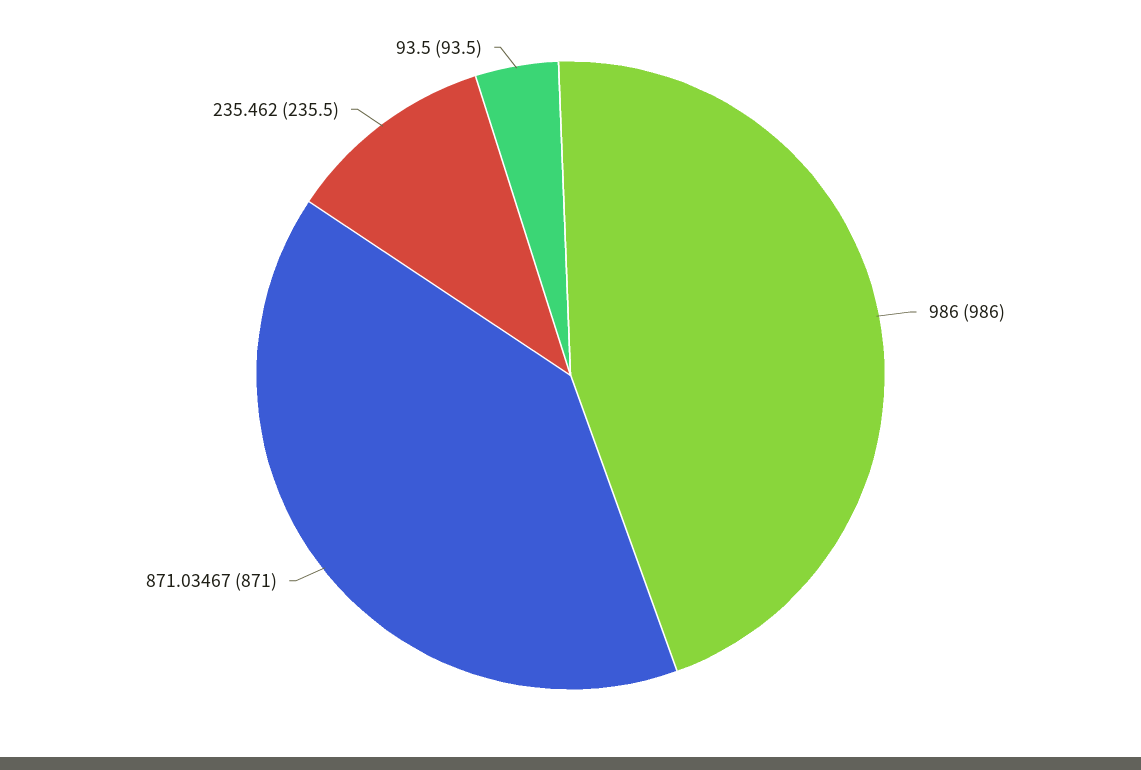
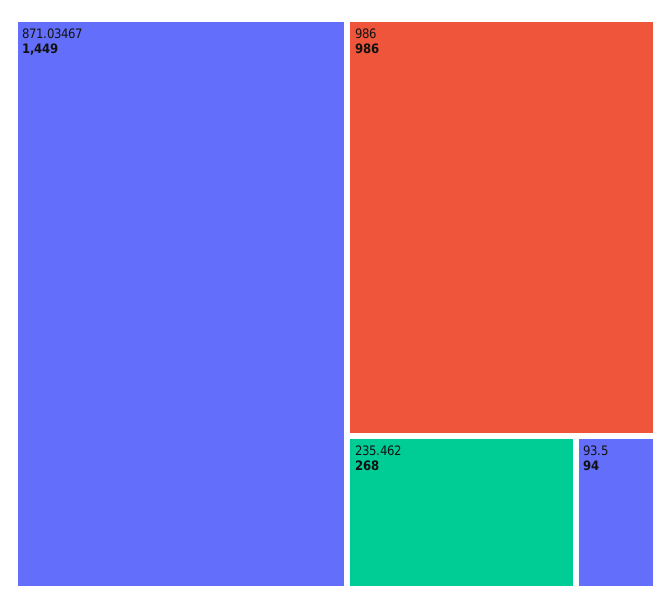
  {
    "986": 986,
-   "871.03467": 871,
+   "871.03467": 1449,
-   "235.462": 235.5,
+   "235.462": 268,
    "93.5": 93.5
  }

